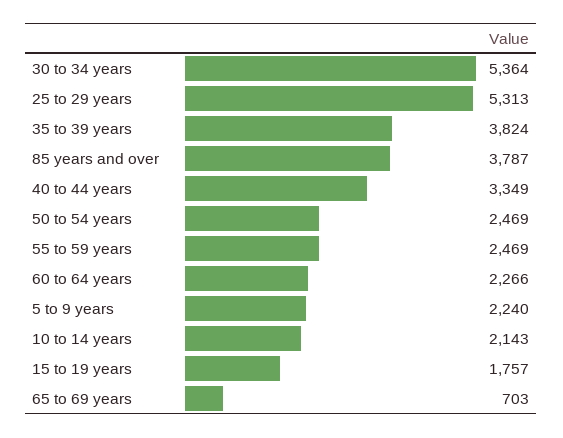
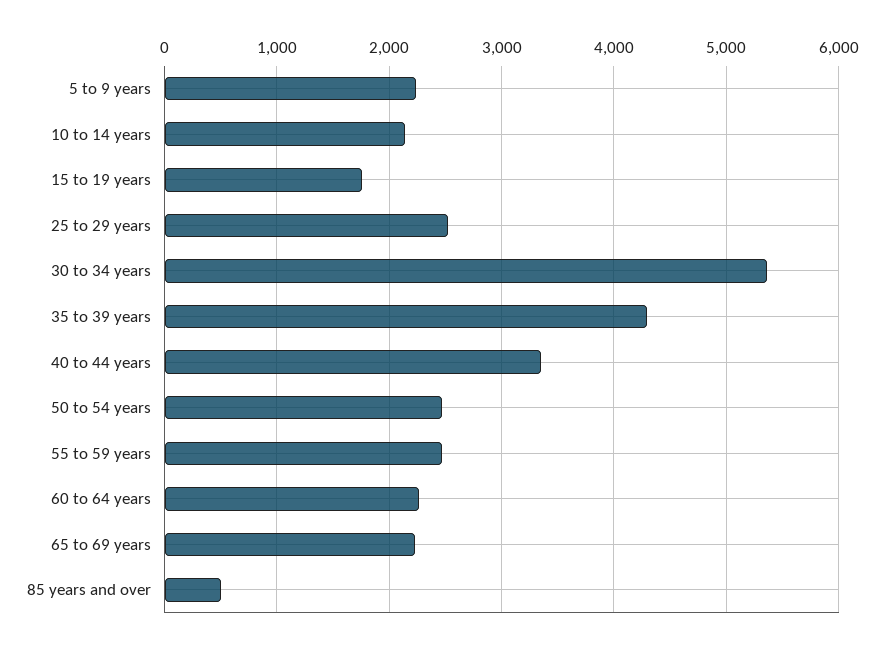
  {
    "30 to 34 years": 5364,
-   "25 to 29 years": 5313,
+   "25 to 29 years": 2500,
-   "35 to 39 years": 3824,
+   "35 to 39 years": 4300,
-   "85 years and over": 3787,
+   "85 years and over": 500,
    "40 to 44 years": 3349,
    "50 to 54 years": 2469,
    "55 to 59 years": 2469,
    "60 to 64 years": 2266,
    "5 to 9 years": 2240,
    "10 to 14 years": 2143,
    "15 to 19 years": 1757,
-   "65 to 69 years": 703
+   "65 to 69 years": 2200
  }

